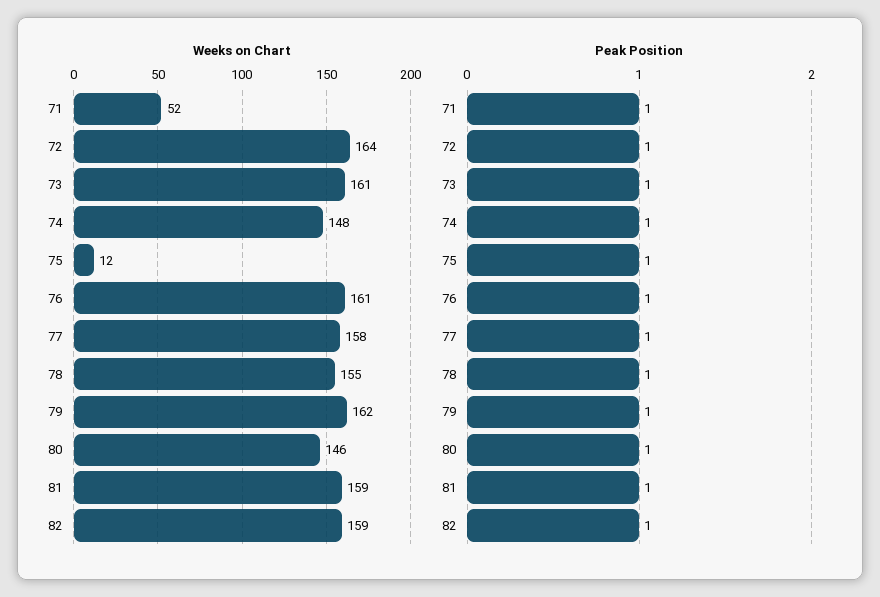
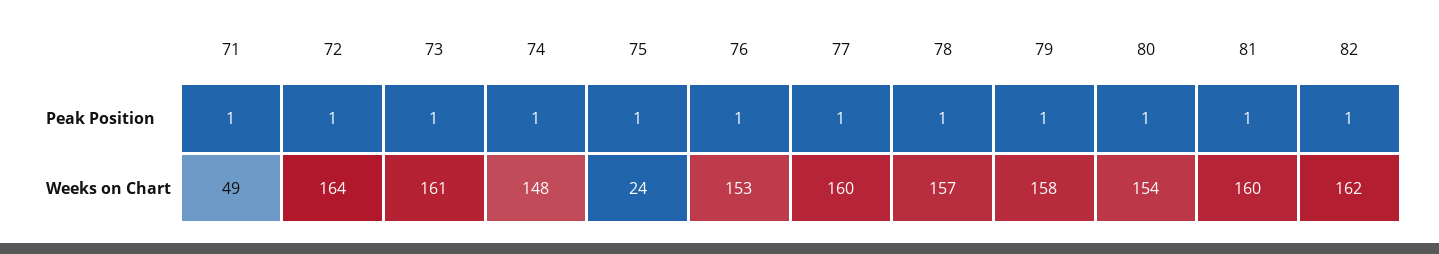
  {
    "Weeks on Chart": {
-     "71": 52,
+     "71": 49,
      "72": 164,
      "73": 161,
      "74": 148,
-     "75": 12,
+     "75": 24,
-     "76": 161,
+     "76": 153,
-     "77": 158,
+     "77": 160,
-     "78": 155,
+     "78": 157,
-     "79": 162,
+     "79": 158,
-     "80": 146,
+     "80": 154,
-     "81": 159,
+     "81": 160,
-     "82": 159
+     "82": 162
    },
    "Peak Position": {
      "71": 1,
      "72": 1,
      "73": 1,
      "74": 1,
      "75": 1,
      "76": 1,
      "77": 1,
      "78": 1,
      "79": 1,
      "80": 1,
      "81": 1,
      "82": 1
    }
  }

